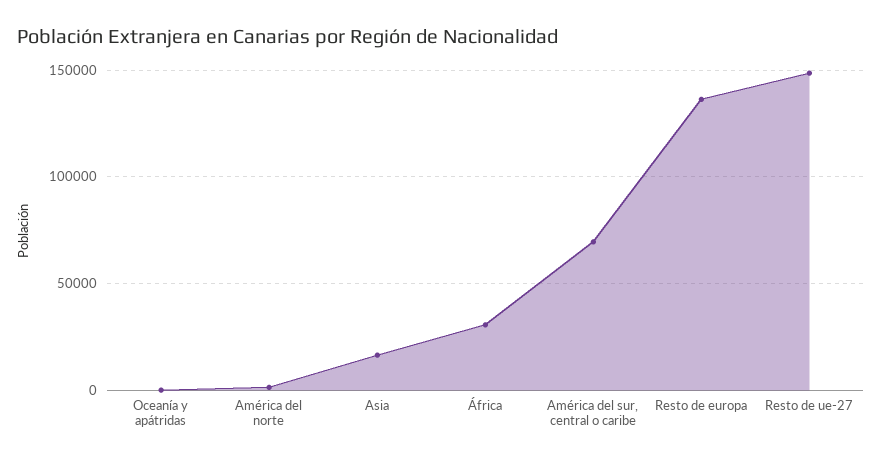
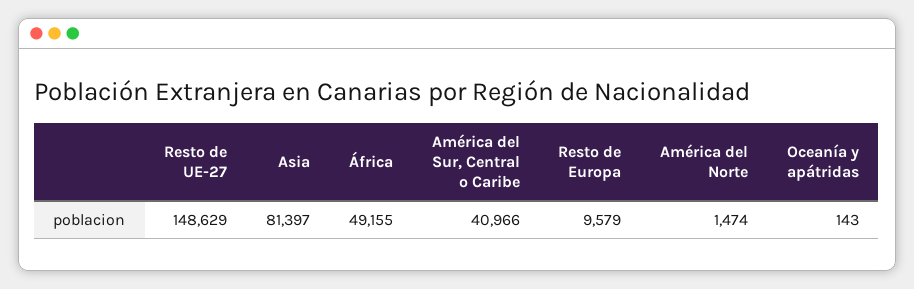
  {
    "Oceanía y apátridas": 143,
    "América del norte": 1474,
-   "Asia": 15000,
+   "Asia": 81397,
-   "África": 30000,
+   "África": 49155,
-   "América del sur, central o caribe": 70000,
+   "América del sur, central o caribe": 40966,
-   "Resto de europa": 135000,
+   "Resto de europa": 9579,
    "Resto de ue-27": 148629
  }

